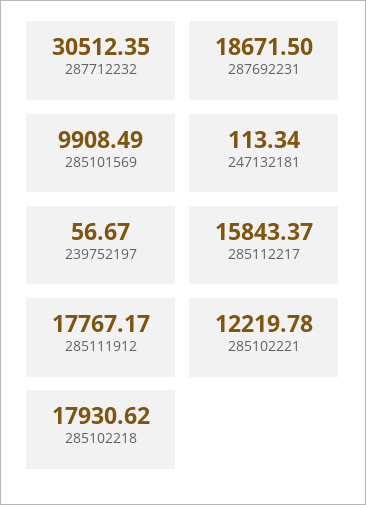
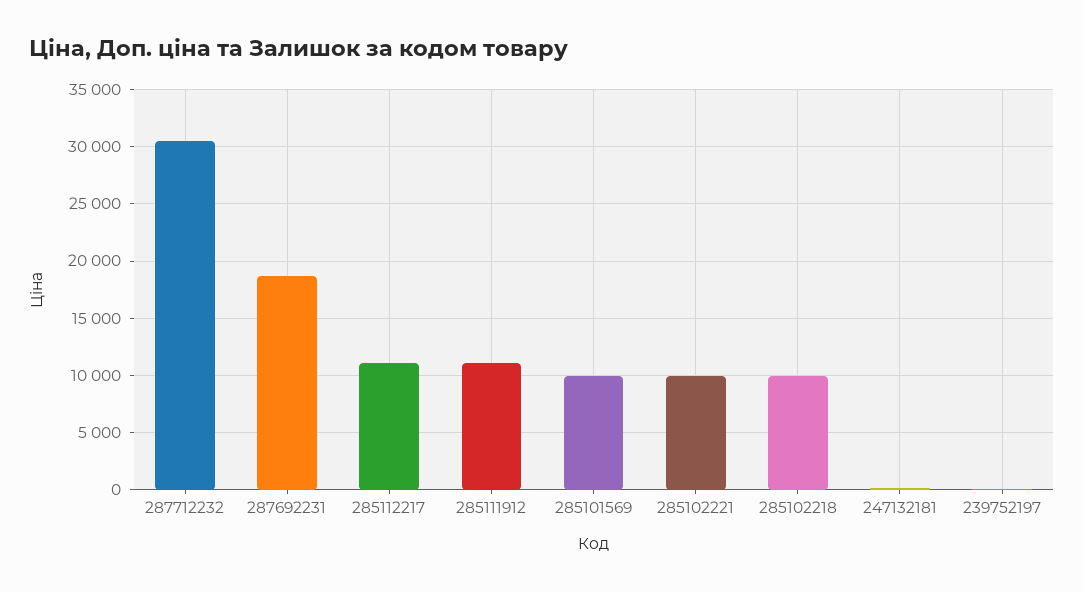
  {
    "287712232": 30512.35,
    "287692231": 18671.5,
    "285101569": 9908.49,
    "247132181": 113.34,
    "239752197": 56.67,
-   "285112217": 15843.37,
+   "285112217": 11000,
-   "285111912": 17767.17,
+   "285111912": 11000,
-   "285102221": 12219.78,
+   "285102221": 10000,
-   "285102218": 17930.62
+   "285102218": 10000
  }

